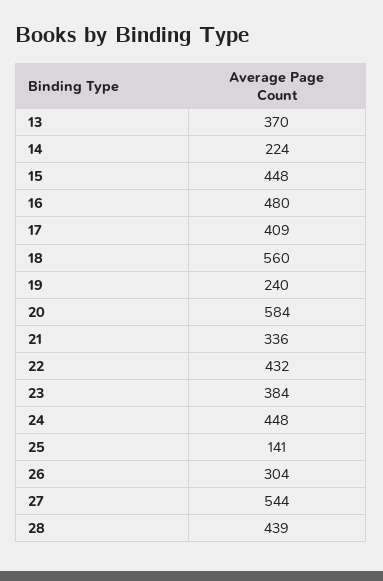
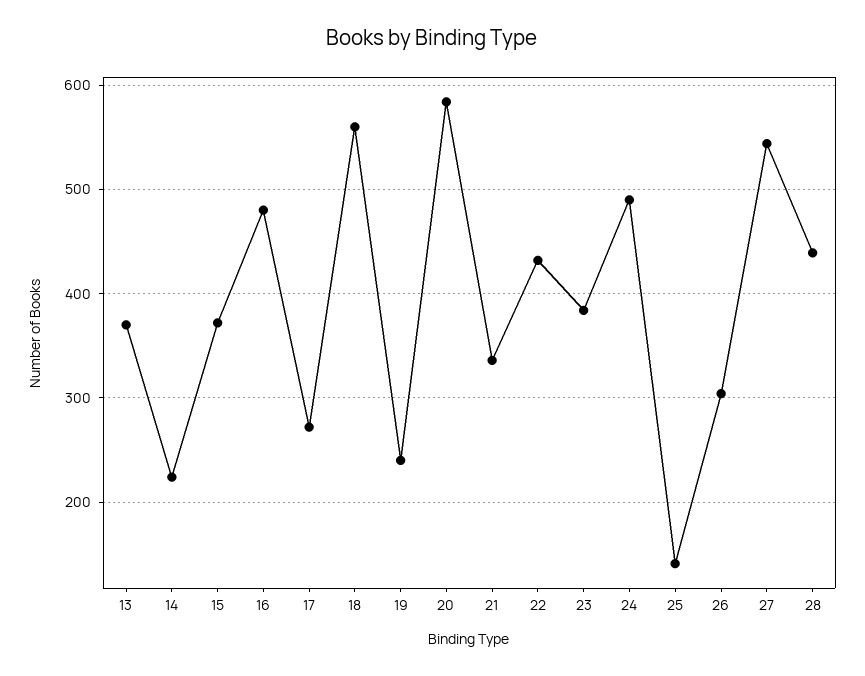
  {
    "13": 370,
    "14": 224,
-   "15": 448,
+   "15": 370,
    "16": 480,
-   "17": 409,
+   "17": 270,
    "18": 560,
    "19": 240,
    "20": 584,
    "21": 336,
    "22": 432,
    "23": 384,
-   "24": 448,
+   "24": 490,
    "25": 141,
    "26": 304,
    "27": 544,
    "28": 439
  }

